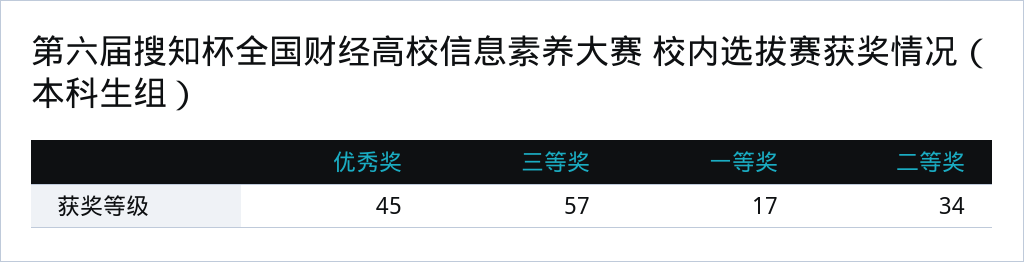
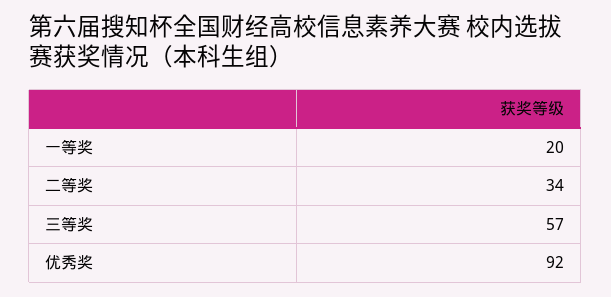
  {
-   "优秀奖": 45,
+   "优秀奖": 92,
    "三等奖": 57,
-   "一等奖": 17,
+   "一等奖": 20,
    "二等奖": 34
  }

